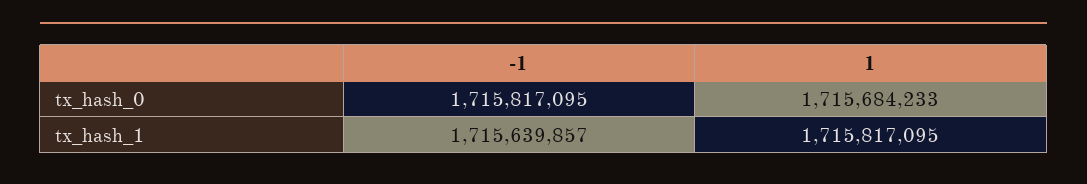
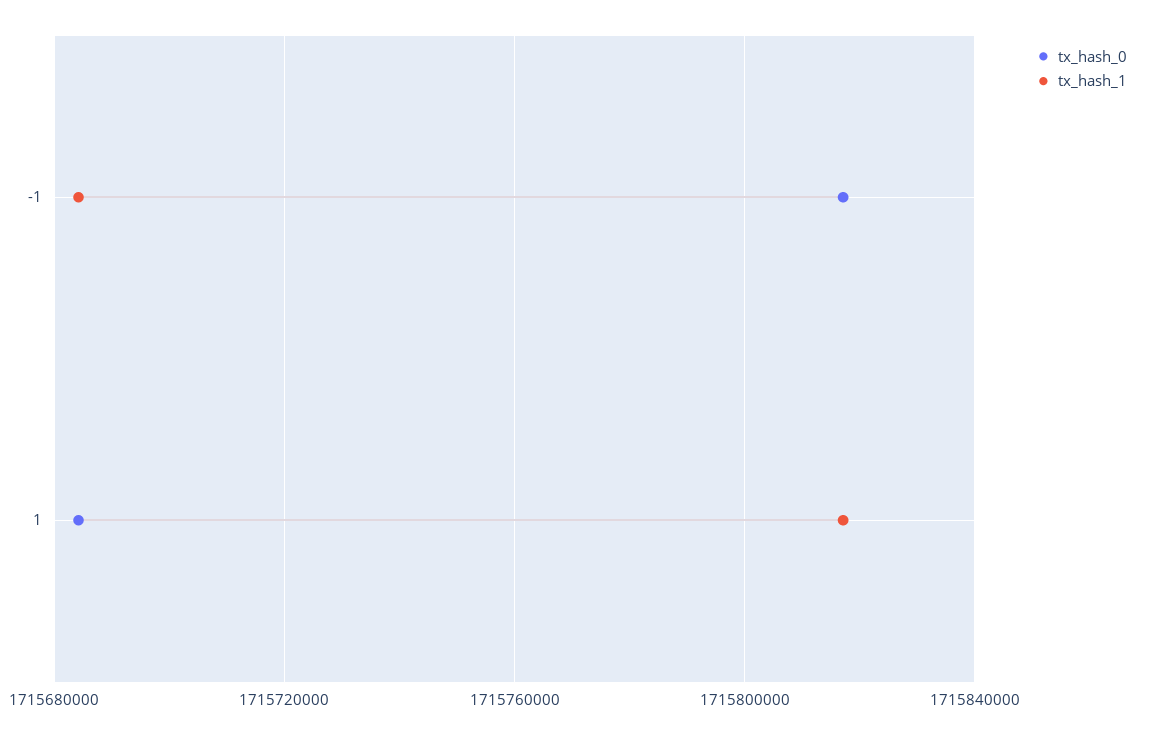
  {
    "tx_hash_0": {
      "-1": 1715817095,
      "1": 1715684233
    },
    "tx_hash_1": {
-     "-1": 1715639857,
+     "-1": 1715685000,
      "1": 1715817095
    }
  }

